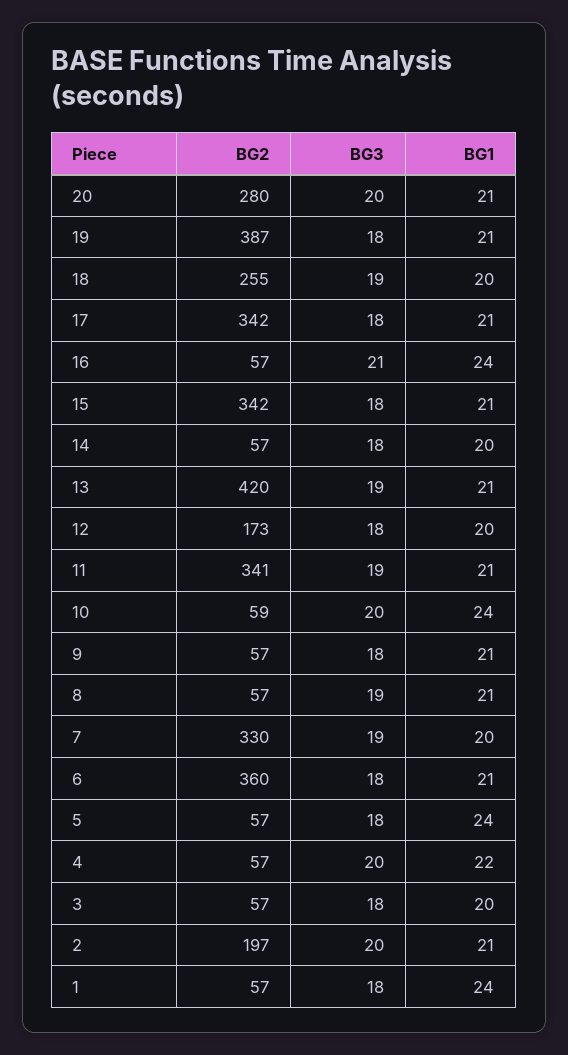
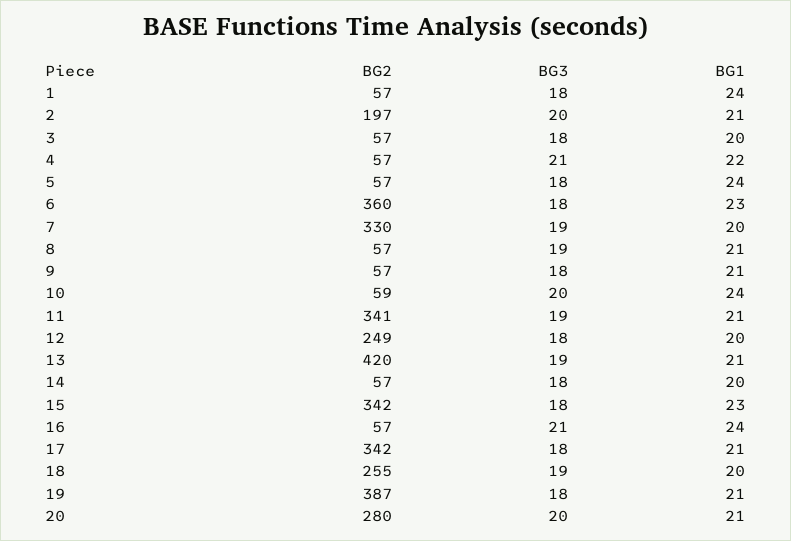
  {
    "BG2": {
      "20": 280,
      "19": 387,
      "18": 255,
      "17": 342,
      "16": 57,
      "15": 342,
      "14": 57,
      "13": 420,
-     "12": 173,
+     "12": 249,
      "11": 341,
      "10": 59,
      "9": 57,
      "8": 57,
      "7": 330,
      "6": 360,
      "5": 57,
      "4": 57,
      "3": 57,
      "2": 197,
      "1": 57
    },
    "BG3": {
      "20": 20,
      "19": 18,
      "18": 19,
      "17": 18,
      "16": 21,
      "15": 18,
      "14": 18,
      "13": 19,
      "12": 18,
      "11": 19,
      "10": 20,
      "9": 18,
      "8": 19,
      "7": 19,
      "6": 18,
      "5": 18,
-     "4": 20,
+     "4": 21,
      "3": 18,
      "2": 20,
      "1": 18
    },
    "BG1": {
      "20": 21,
      "19": 21,
      "18": 20,
      "17": 21,
      "16": 24,
-     "15": 21,
+     "15": 23,
      "14": 20,
      "13": 21,
      "12": 20,
      "11": 21,
      "10": 24,
      "9": 21,
      "8": 21,
      "7": 20,
-     "6": 21,
+     "6": 23,
      "5": 24,
      "4": 22,
      "3": 20,
      "2": 21,
      "1": 24
    }
  }

